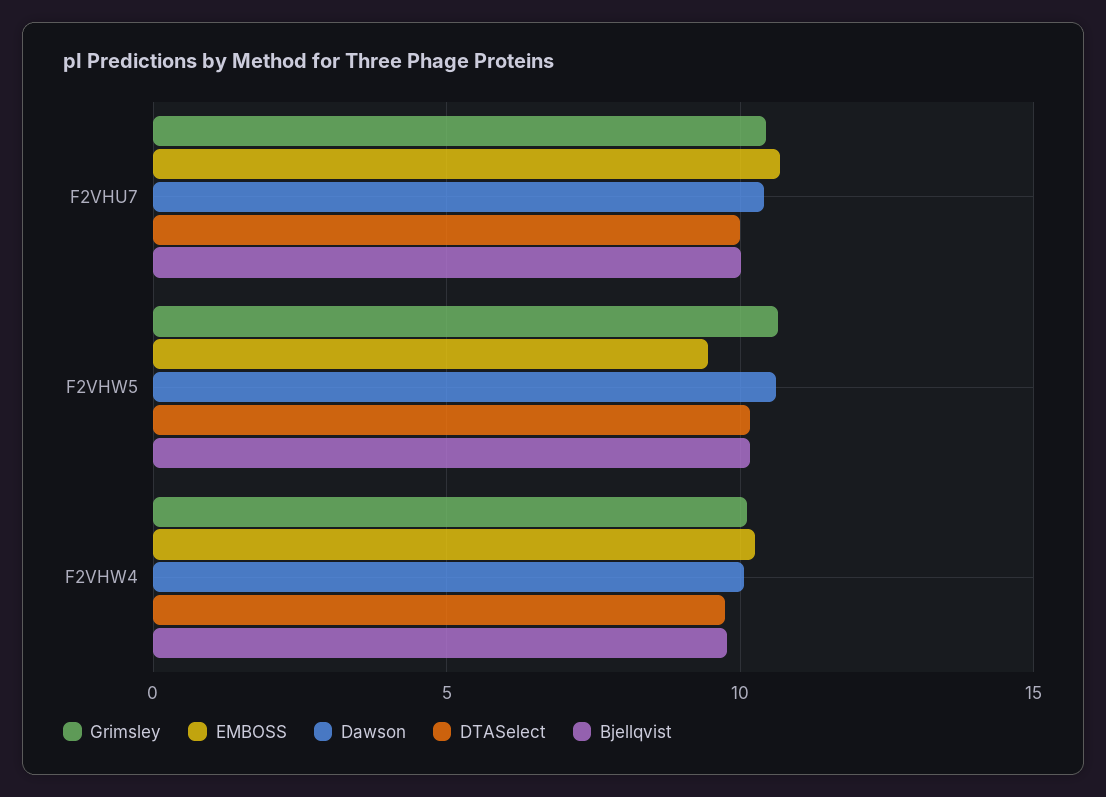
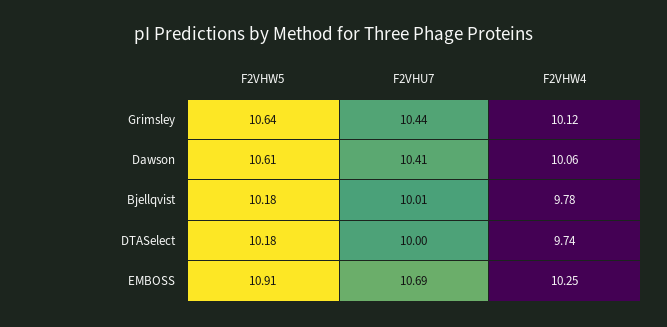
  {
    "Grimsley": {
      "F2VHU7": 10.44,
      "F2VHW5": 10.64,
      "F2VHW4": 10.12
    },
    "EMBOSS": {
      "F2VHU7": 10.69,
-     "F2VHW5": 9.5,
+     "F2VHW5": 10.91,
      "F2VHW4": 10.25
    },
    "Dawson": {
      "F2VHU7": 10.41,
      "F2VHW5": 10.61,
      "F2VHW4": 10.06
    },
    "DTASelect": {
      "F2VHU7": 10,
      "F2VHW5": 10.18,
      "F2VHW4": 9.74
    },
    "Bjellqvist": {
      "F2VHU7": 10.01,
      "F2VHW5": 10.18,
      "F2VHW4": 9.78
    }
  }

